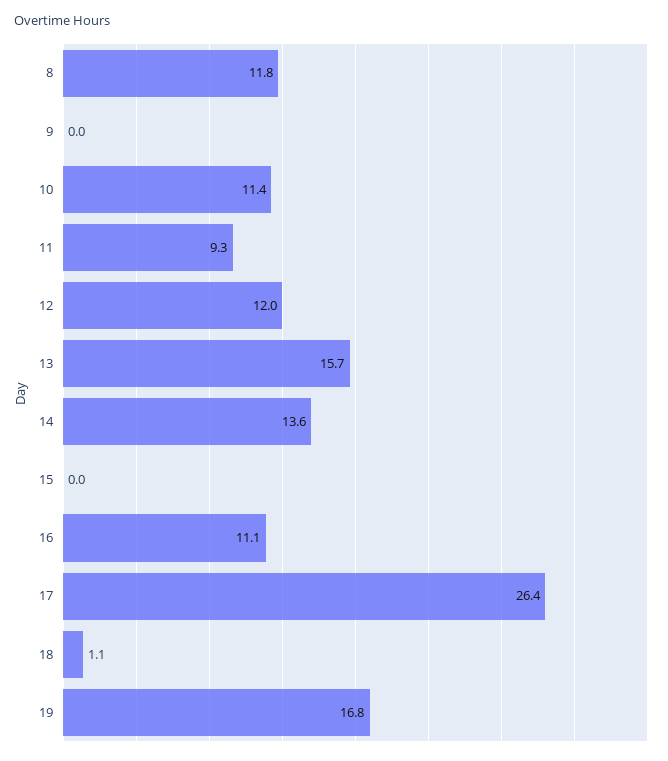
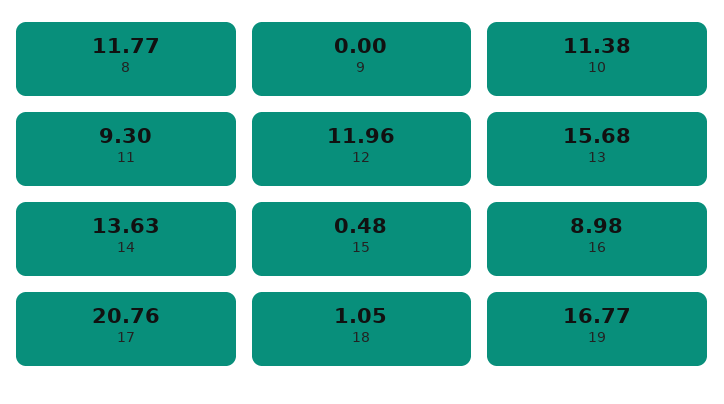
  {
    "8": 11.77,
    "9": 0,
    "10": 11.38,
    "11": 9.3,
    "12": 11.96,
    "13": 15.68,
    "14": 13.63,
-   "15": 0,
+   "15": 0.48,
-   "16": 11.1,
+   "16": 8.98,
-   "17": 26.4,
+   "17": 20.76,
    "18": 1.05,
    "19": 16.77
  }

